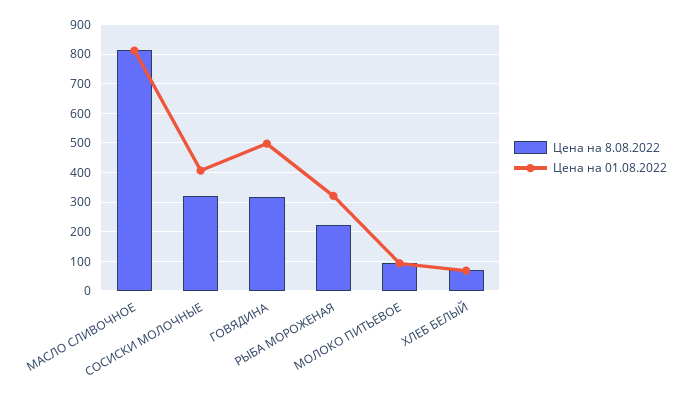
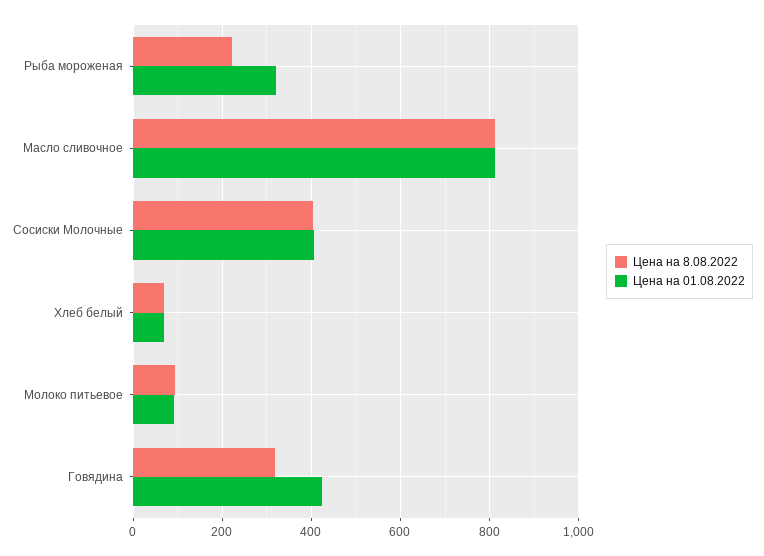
  {
    "Цена на 8.08.2022": {
      "МАСЛО СЛИВОЧНОЕ": 820,
-     "СОСИСКИ МОЛОЧНЫЕ": 325,
+     "СОСИСКИ МОЛОЧНЫЕ": 400,
      "ГОВЯДИНА": 320,
      "РЫБА МОРОЖЕНАЯ": 220,
      "МОЛОКО ПИТЬЕВОЕ": 100,
      "ХЛЕБ БЕЛЫЙ": 60
    },
    "Цена на 01.08.2022": {
      "МАСЛО СЛИВОЧНОЕ": 820,
      "СОСИСКИ МОЛОЧНЫЕ": 400,
-     "ГОВЯДИНА": 500,
+     "ГОВЯДИНА": 420,
      "РЫБА МОРОЖЕНАЯ": 320,
      "МОЛОКО ПИТЬЕВОЕ": 100,
      "ХЛЕБ БЕЛЫЙ": 60
    }
  }

